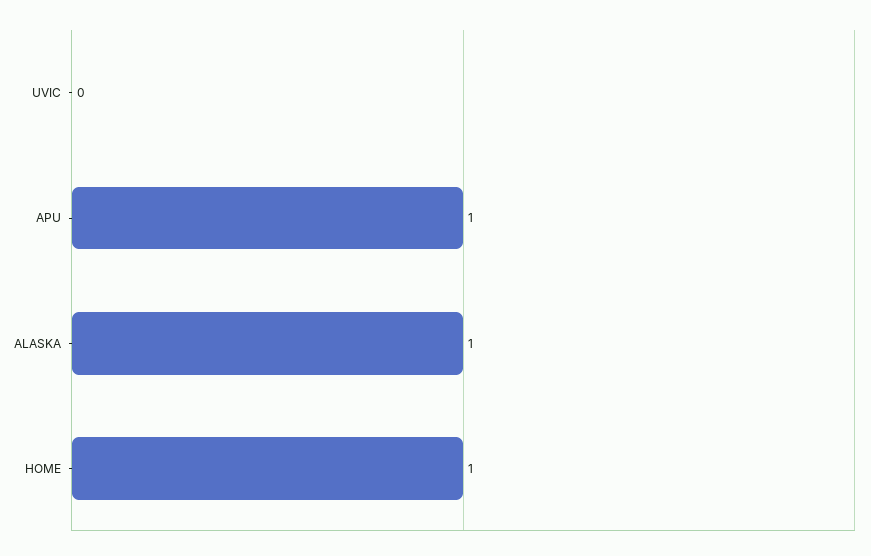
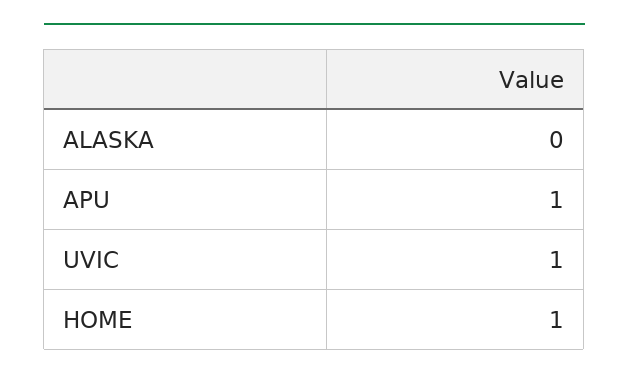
  {
-   "UVIC": 0,
+   "UVIC": 1,
    "APU": 1,
-   "ALASKA": 1,
+   "ALASKA": 0,
    "HOME": 1
  }

